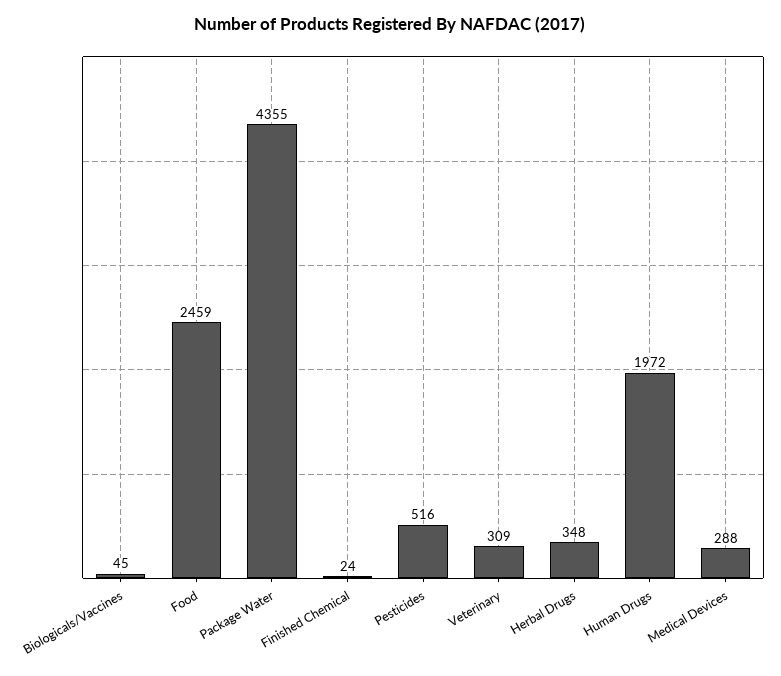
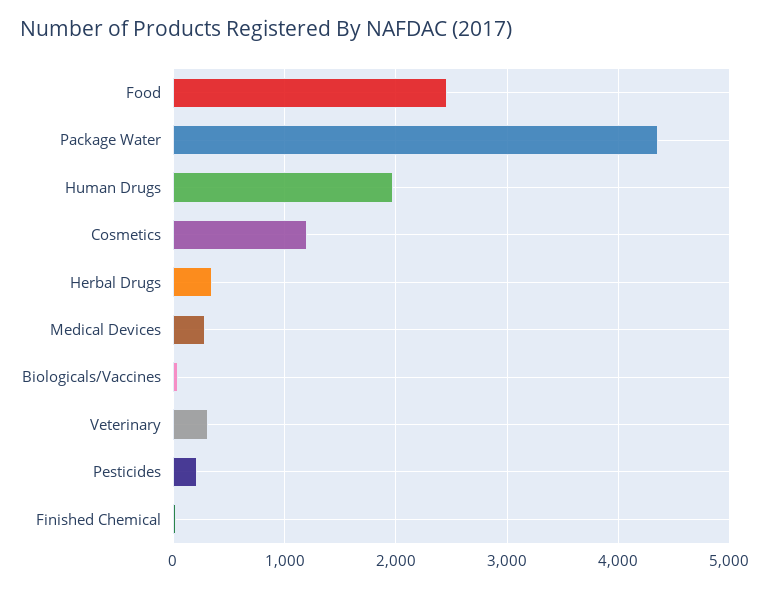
  {
    "Biologicals/Vaccines": 45,
    "Food": 2459,
    "Package Water": 4355,
    "Finished Chemical": 24,
-   "Pesticides": 516,
+   "Pesticides": 200,
    "Veterinary": 309,
    "Herbal Drugs": 348,
    "Human Drugs": 1972,
-   "Medical Devices": 288
+   "Medical Devices": 288,
+   "Cosmetics": 1200
  }

